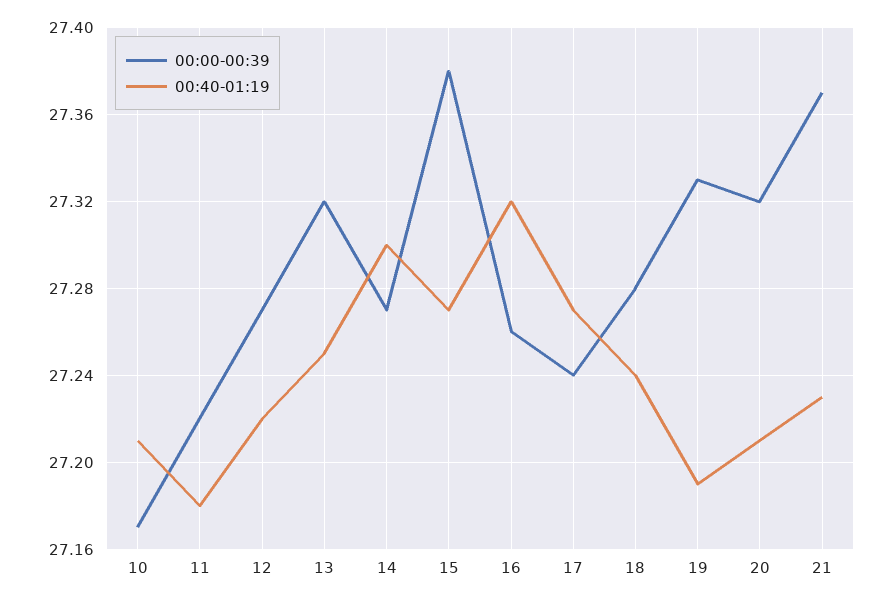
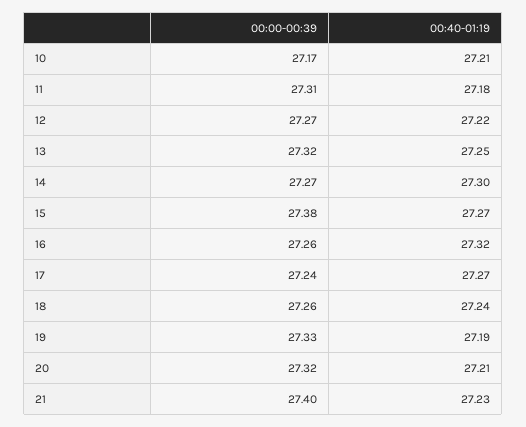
  {
    "00:00-00:39": {
      "10": 27.17,
-     "11": 27.22,
+     "11": 27.31,
      "12": 27.27,
      "13": 27.32,
      "14": 27.27,
      "15": 27.38,
      "16": 27.26,
      "17": 27.24,
-     "18": 27.28,
+     "18": 27.26,
      "19": 27.33,
      "20": 27.32,
-     "21": 27.37
+     "21": 27.4
    },
    "00:40-01:19": {
      "10": 27.21,
      "11": 27.18,
      "12": 27.22,
      "13": 27.25,
      "14": 27.3,
      "15": 27.27,
      "16": 27.32,
      "17": 27.27,
      "18": 27.24,
      "19": 27.19,
      "20": 27.21,
      "21": 27.23
    }
  }

